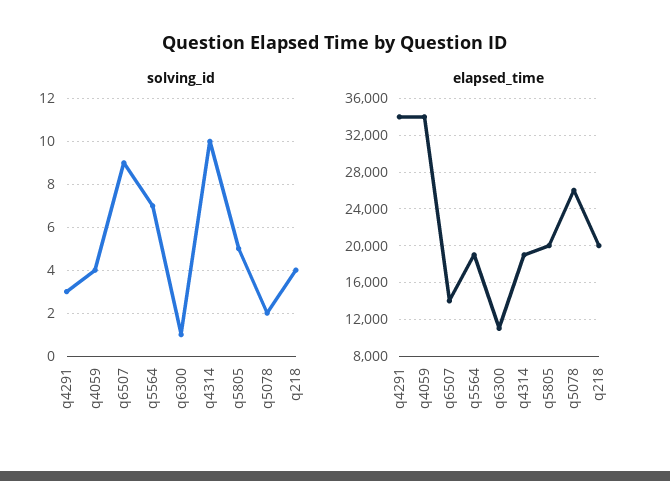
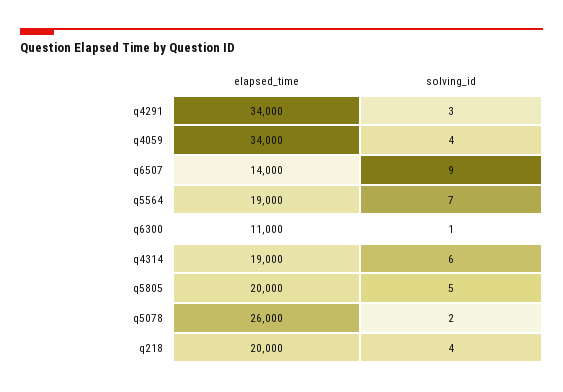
  {
    "solving_id": {
      "q4291": 3,
      "q4059": 4,
      "q6507": 9,
      "q5564": 7,
      "q6300": 1,
-     "q4314": 10,
+     "q4314": 6,
      "q5805": 5,
      "q5078": 2,
      "q218": 4
    },
    "elapsed_time": {
      "q4291": 34000,
      "q4059": 34000,
      "q6507": 14000,
      "q5564": 19000,
      "q6300": 11000,
      "q4314": 19000,
      "q5805": 20000,
      "q5078": 26000,
      "q218": 20000
    }
  }

